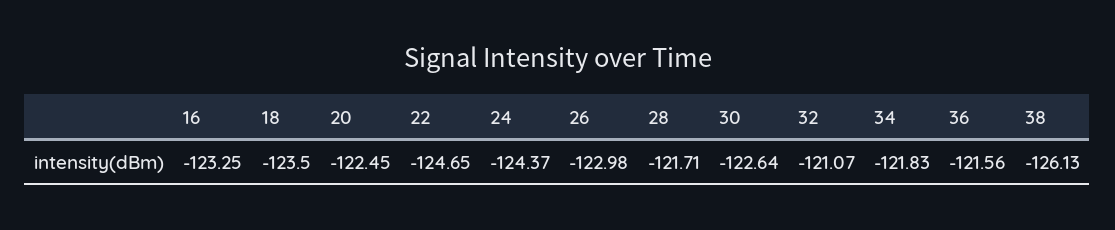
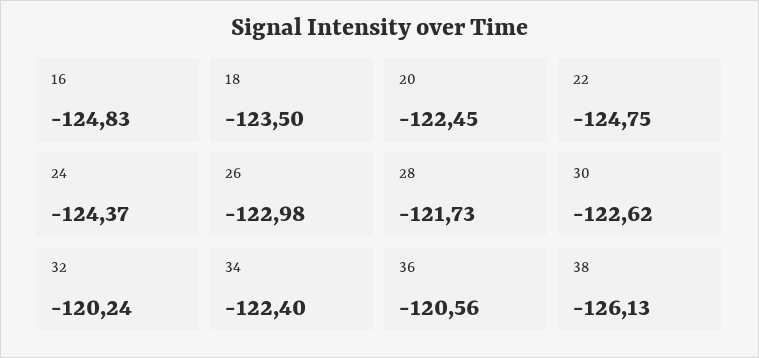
  {
-   "16": -123.25,
+   "16": -124.83,
    "18": -123.5,
    "20": -122.45,
-   "22": -124.65,
+   "22": -124.75,
    "24": -124.37,
    "26": -122.98,
-   "28": -121.71,
+   "28": -121.73,
-   "30": -122.64,
+   "30": -122.62,
-   "32": -121.07,
+   "32": -120.24,
-   "34": -121.83,
+   "34": -122.4,
-   "36": -121.56,
+   "36": -120.56,
    "38": -126.13
  }

